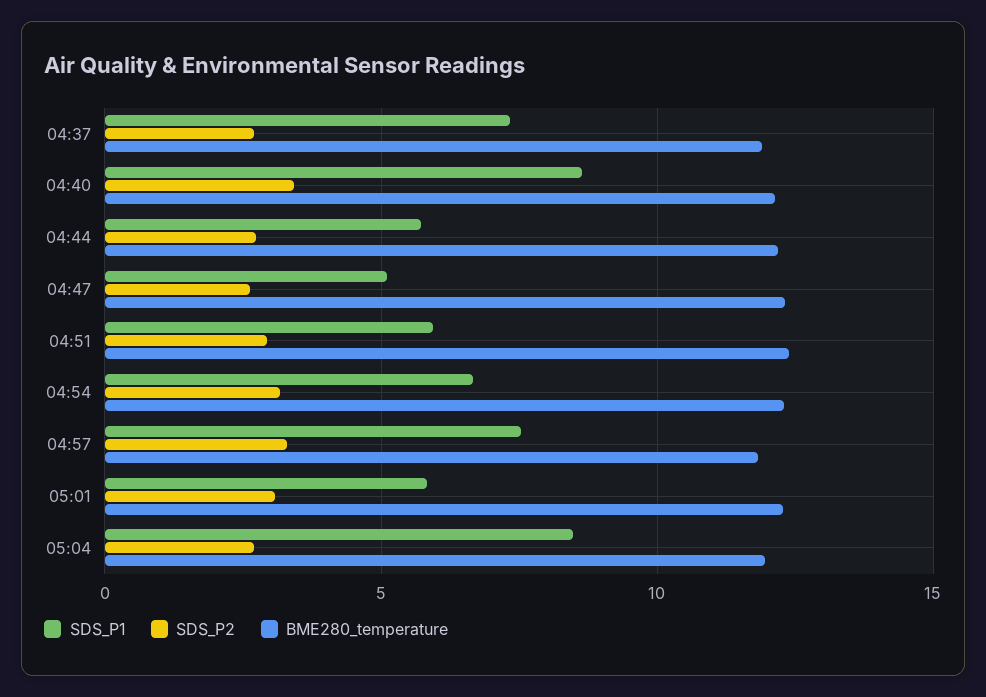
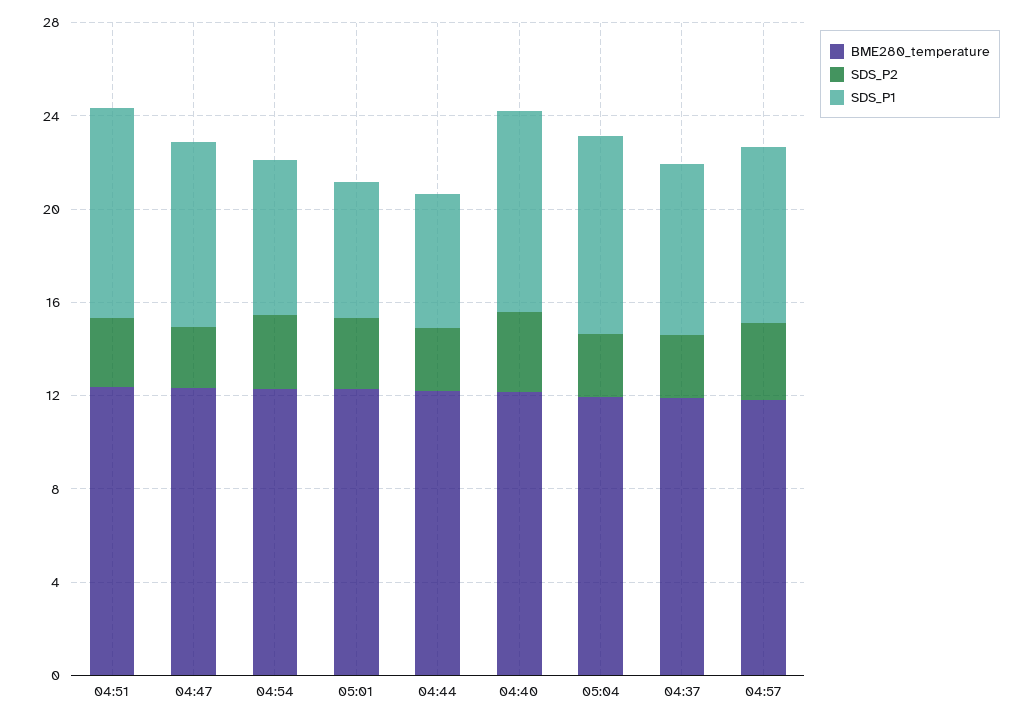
  {
    "SDS_P1": {
      "04:37": 7.5,
      "04:40": 8.5,
      "04:44": 5.5,
-     "04:47": 5,
+     "04:47": 8,
-     "04:51": 6,
+     "04:51": 9,
      "04:54": 6.5,
      "04:57": 7.5,
      "05:01": 6,
      "05:04": 8.5
    },
    "SDS_P2": {
      "04:37": 2.5,
      "04:40": 3.5,
      "04:44": 2.5,
      "04:47": 2.5,
      "04:51": 3,
      "04:54": 3,
      "04:57": 3.5,
      "05:01": 3,
      "05:04": 2.5
    },
    "BME280_temperature": {
      "04:37": 12,
      "04:40": 12,
      "04:44": 12,
      "04:47": 12.5,
      "04:51": 12.5,
      "04:54": 12.5,
      "04:57": 12,
      "05:01": 12.5,
      "05:04": 12
    }
  }

